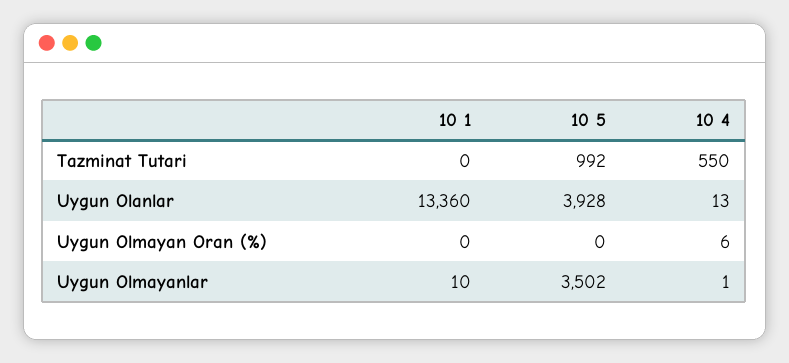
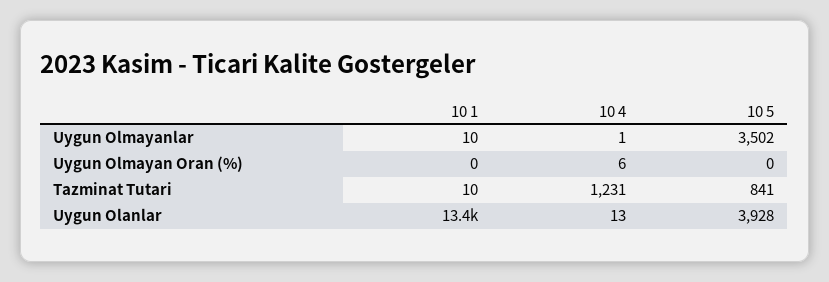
  {
    "10 1": {
-     "Tazminat Tutari": 0,
+     "Tazminat Tutari": 10,
      "Uygun Olanlar": 13360,
      "Uygun Olmayan Oran (%)": 0,
      "Uygun Olmayanlar": 10
    },
    "10 5": {
-     "Tazminat Tutari": 992,
+     "Tazminat Tutari": 841,
      "Uygun Olanlar": 3928,
      "Uygun Olmayan Oran (%)": 0,
      "Uygun Olmayanlar": 3502
    },
    "10 4": {
-     "Tazminat Tutari": 550,
+     "Tazminat Tutari": 1231,
      "Uygun Olanlar": 13,
      "Uygun Olmayan Oran (%)": 6,
      "Uygun Olmayanlar": 1
    }
  }

